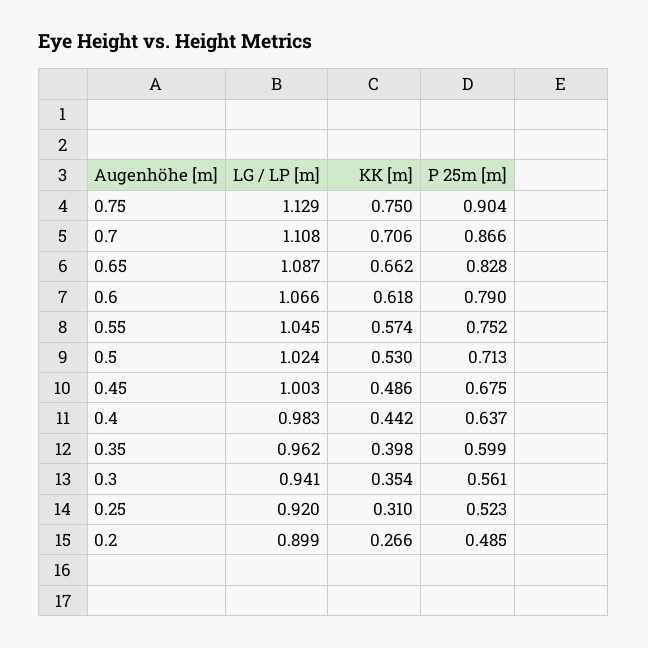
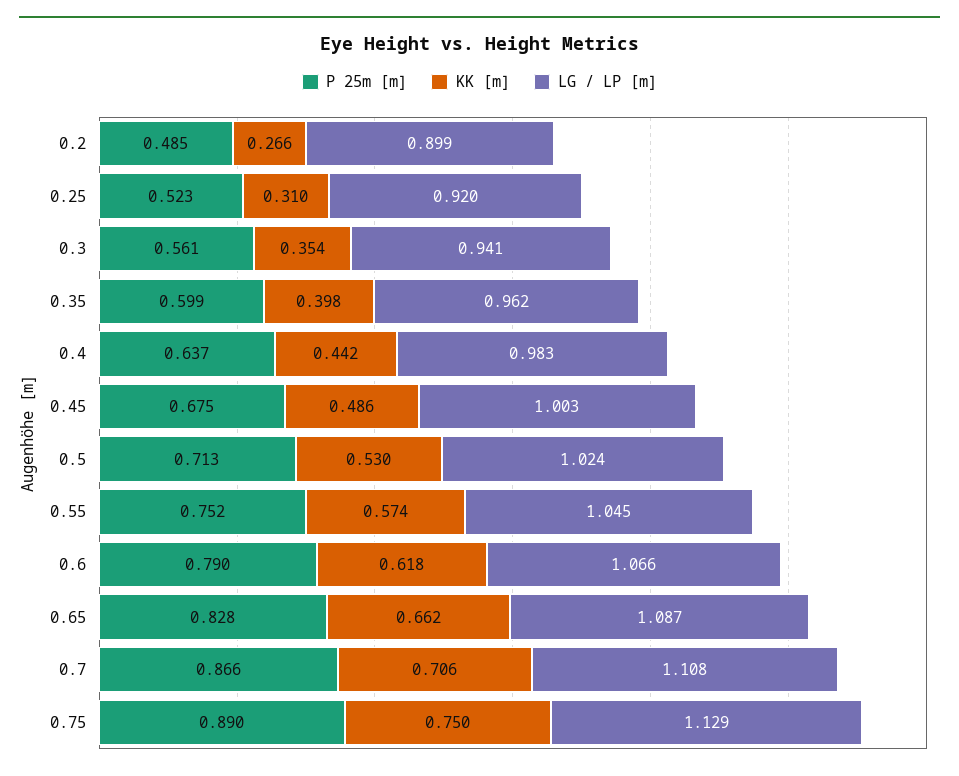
  {
    "LG / LP [m]": {
      "0.75": 1.129,
      "0.7": 1.108,
      "0.65": 1.087,
      "0.6": 1.066,
      "0.55": 1.045,
      "0.5": 1.024,
      "0.45": 1.003,
      "0.4": 0.983,
      "0.35": 0.962,
      "0.3": 0.941,
      "0.25": 0.92,
      "0.2": 0.899
    },
    "KK [m]": {
      "0.75": 0.75,
      "0.7": 0.706,
      "0.65": 0.662,
      "0.6": 0.618,
      "0.55": 0.574,
      "0.5": 0.53,
      "0.45": 0.486,
      "0.4": 0.442,
      "0.35": 0.398,
      "0.3": 0.354,
      "0.25": 0.31,
      "0.2": 0.266
    },
    "P 25m [m]": {
-     "0.75": 0.904,
+     "0.75": 0.89,
      "0.7": 0.866,
      "0.65": 0.828,
      "0.6": 0.79,
      "0.55": 0.752,
      "0.5": 0.713,
      "0.45": 0.675,
      "0.4": 0.637,
      "0.35": 0.599,
      "0.3": 0.561,
      "0.25": 0.523,
      "0.2": 0.485
    }
  }

